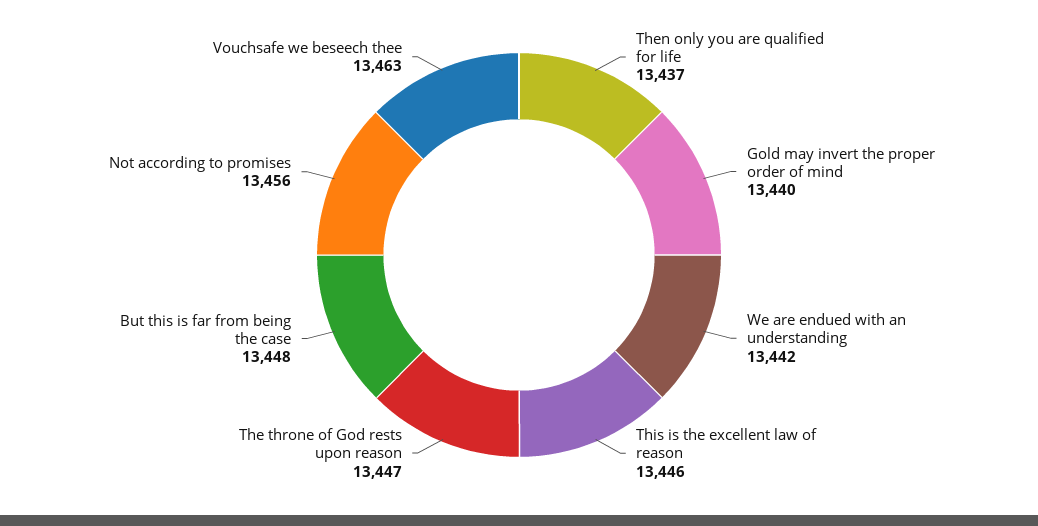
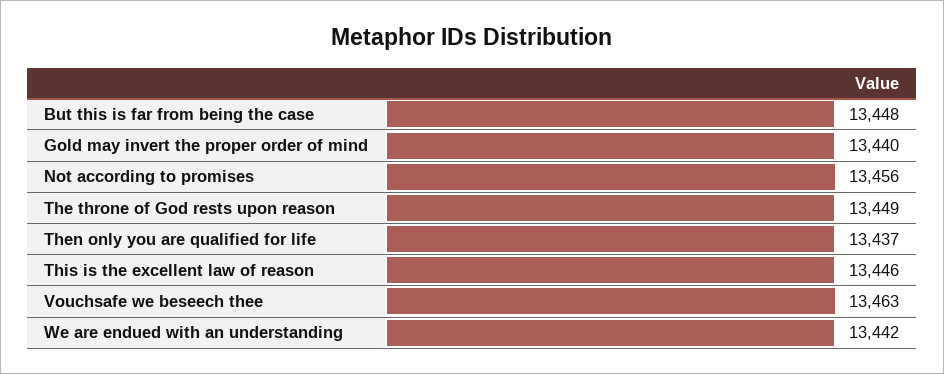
  {
    "Then only you are qualified for life": 13437,
    "Gold may invert the proper order of mind": 13440,
    "We are endued with an understanding": 13442,
    "This is the excellent law of reason": 13446,
-   "The throne of God rests upon reason": 13447,
+   "The throne of God rests upon reason": 13449,
    "But this is far from being the case": 13448,
    "Not according to promises": 13456,
    "Vouchsafe we beseech thee": 13463
  }

